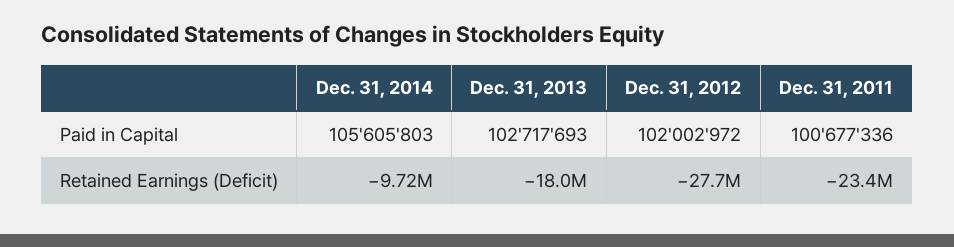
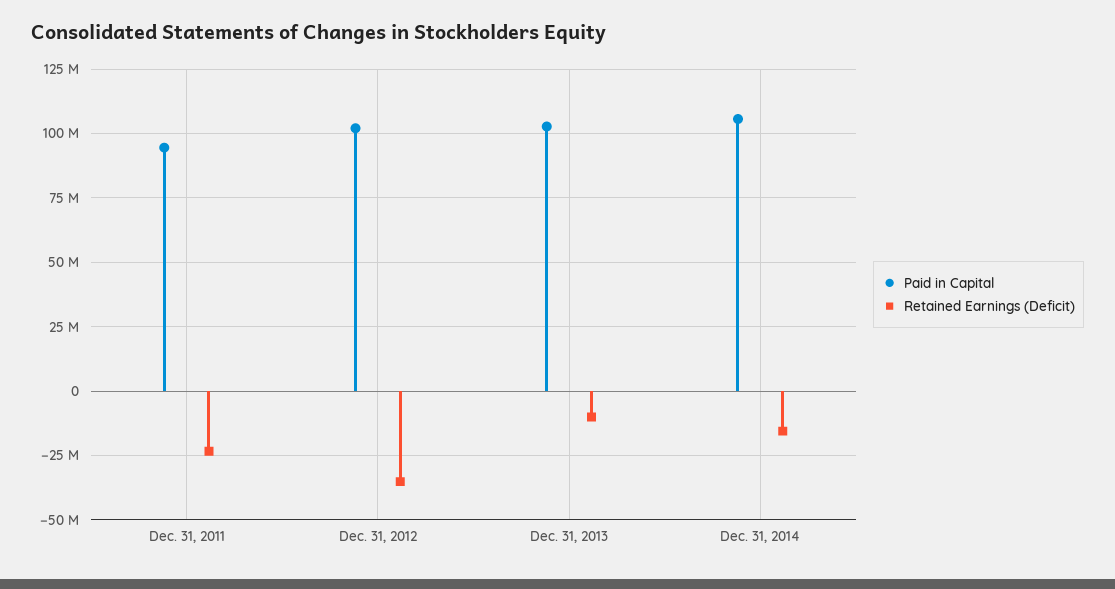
  {
    "Paid in Capital": {
      "Dec. 31, 2014": 105605803,
      "Dec. 31, 2013": 102717693,
      "Dec. 31, 2012": 102002972,
-     "Dec. 31, 2011": 100677336
+     "Dec. 31, 2011": 95000000
    },
    "Retained Earnings (Deficit)": {
-     "Dec. 31, 2014": -9720000,
+     "Dec. 31, 2014": -15000000,
-     "Dec. 31, 2013": -18000000,
+     "Dec. 31, 2013": -10000000,
-     "Dec. 31, 2012": -27700000,
+     "Dec. 31, 2012": -35000000,
      "Dec. 31, 2011": -23400000
    }
  }

